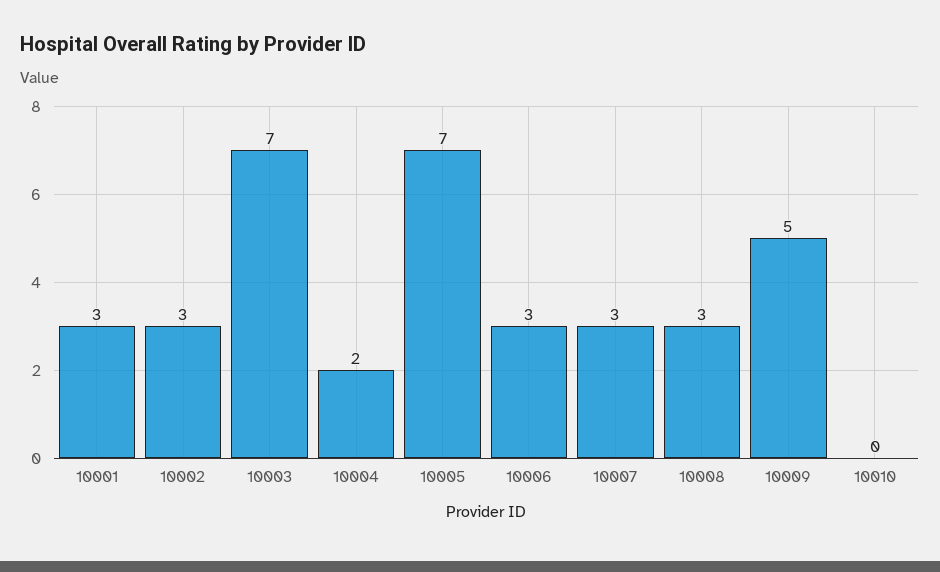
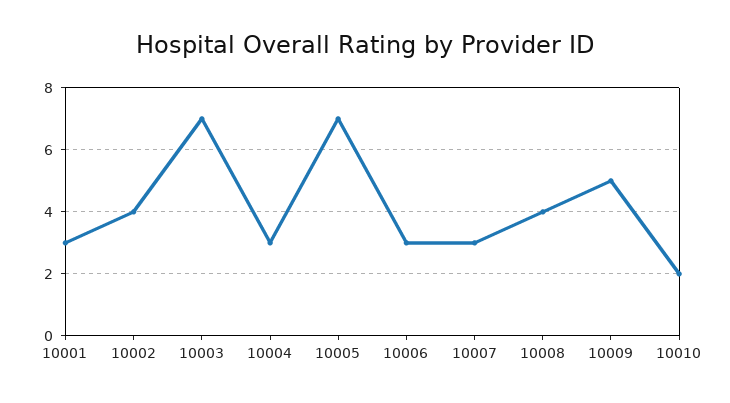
  {
    "10001": 3,
-   "10002": 3,
+   "10002": 4,
    "10003": 7,
-   "10004": 2,
+   "10004": 3,
    "10005": 7,
    "10006": 3,
    "10007": 3,
-   "10008": 3,
+   "10008": 4,
    "10009": 5,
-   "10010": 0
+   "10010": 2
  }

